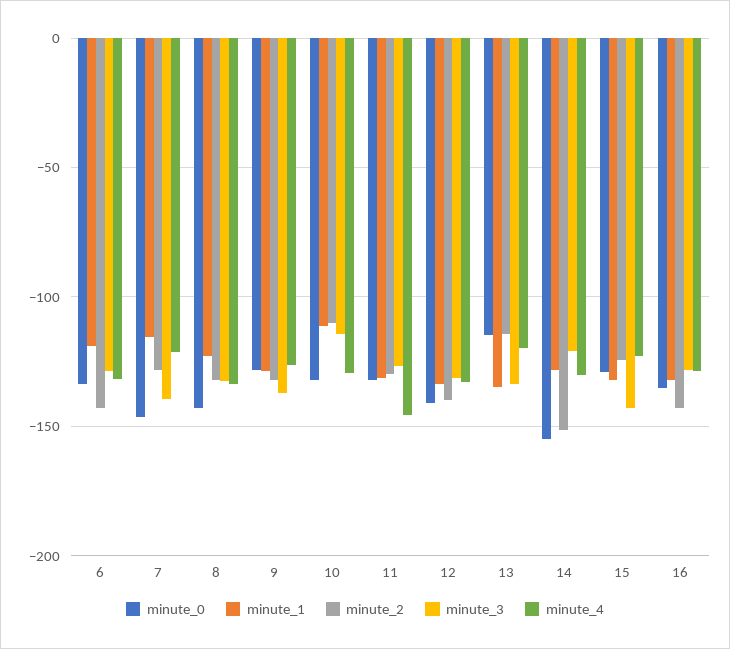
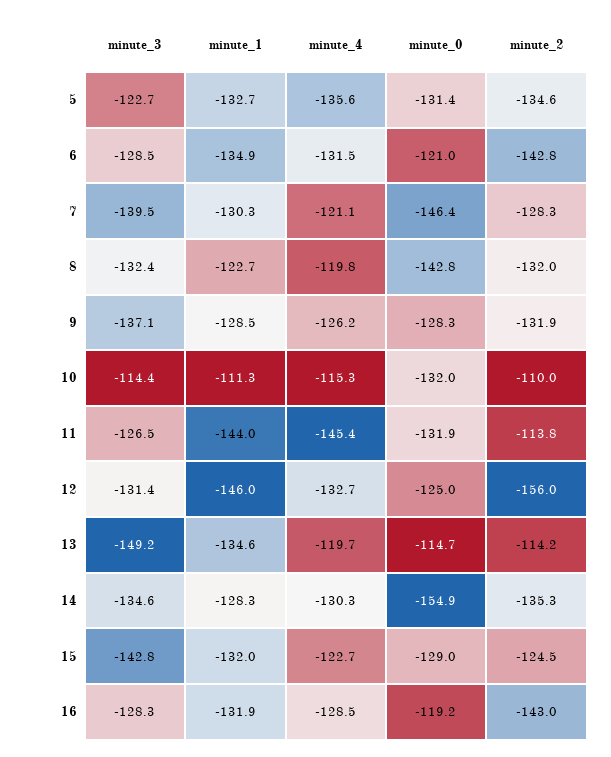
  {
    "minute_0": {
-     "6": -135,
+     "6": -121,
      "7": -146.4,
      "8": -142.8,
      "9": -128.3,
      "10": -132,
      "11": -131.9,
-     "12": -140,
+     "12": -125,
      "13": -114.7,
      "14": -154.9,
      "15": -129,
-     "16": -135
+     "16": -119.2,
+     "5": -131.4
    },
    "minute_1": {
-     "6": -120,
+     "6": -134.9,
-     "7": -115,
+     "7": -130.3,
      "8": -122.7,
      "9": -128.5,
      "10": -111.3,
-     "11": -130,
+     "11": -144,
-     "12": -135,
+     "12": -146,
      "13": -134.6,
      "14": -128.3,
      "15": -132,
-     "16": -131.9
+     "16": -131.9,
+     "5": -132.7
    },
    "minute_2": {
      "6": -142.8,
      "7": -128.3,
      "8": -132,
      "9": -131.9,
      "10": -110,
-     "11": -130,
+     "11": -113.8,
-     "12": -140,
+     "12": -156,
      "13": -114.2,
-     "14": -150,
+     "14": -135.3,
      "15": -124.5,
-     "16": -143
+     "16": -143,
+     "5": -134.6
    },
    "minute_3": {
      "6": -128.5,
      "7": -139.5,
      "8": -132.4,
      "9": -137.1,
      "10": -114.4,
      "11": -126.5,
      "12": -131.4,
-     "13": -135,
+     "13": -149.2,
-     "14": -120,
+     "14": -134.6,
      "15": -142.8,
-     "16": -128.3
+     "16": -128.3,
+     "5": -122.7
    },
    "minute_4": {
      "6": -131.5,
      "7": -121.1,
-     "8": -135,
+     "8": -119.8,
      "9": -126.2,
-     "10": -130,
+     "10": -115.3,
      "11": -145.4,
      "12": -132.7,
      "13": -119.7,
      "14": -130.3,
      "15": -122.7,
-     "16": -128.5
+     "16": -128.5,
+     "5": -135.6
    }
  }

